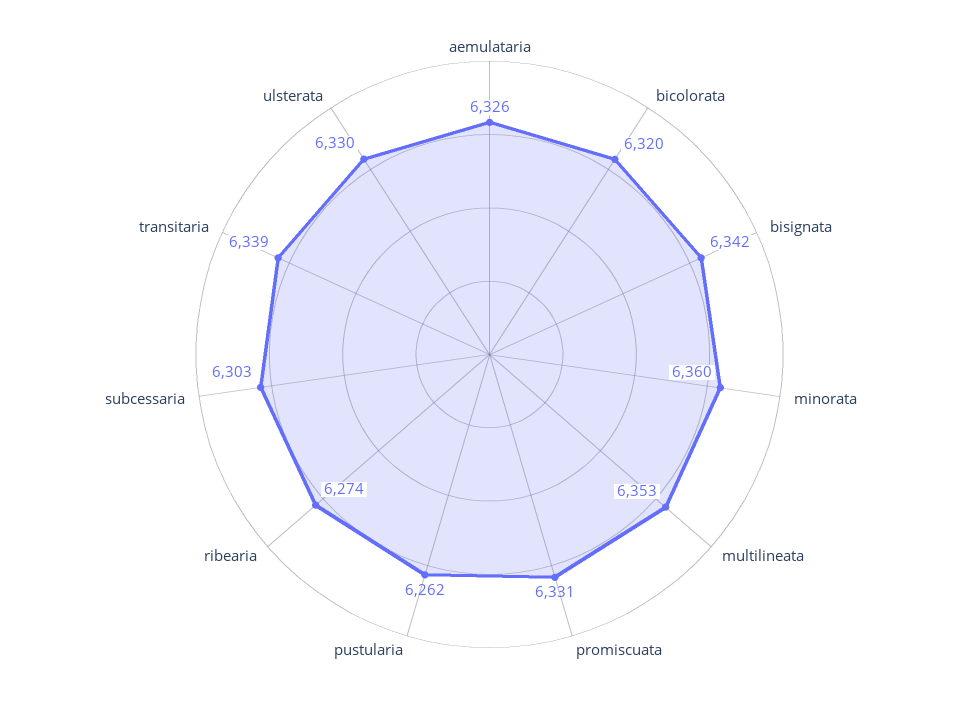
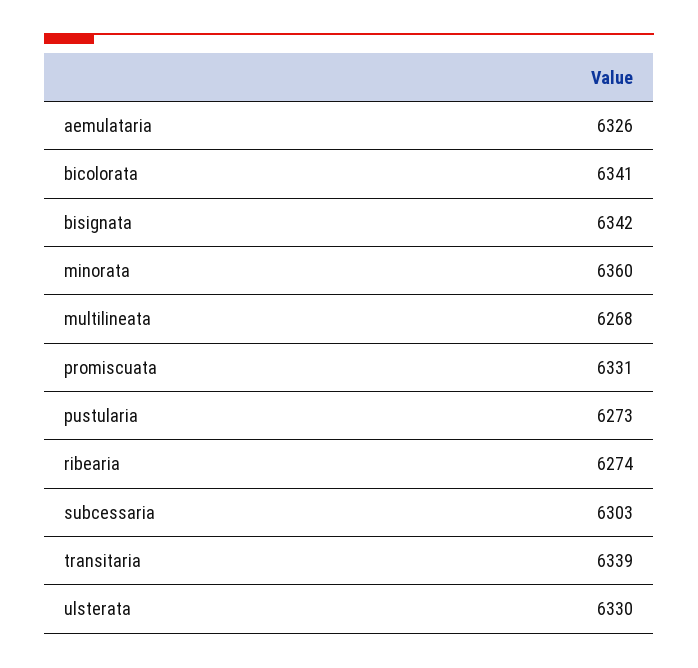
  {
    "aemulataria": 6326,
-   "bicolorata": 6320,
+   "bicolorata": 6341,
    "bisignata": 6342,
    "minorata": 6360,
-   "multilineata": 6353,
+   "multilineata": 6268,
    "promiscuata": 6331,
-   "pustularia": 6262,
+   "pustularia": 6273,
    "ribearia": 6274,
    "subcessaria": 6303,
    "transitaria": 6339,
    "ulsterata": 6330
  }

